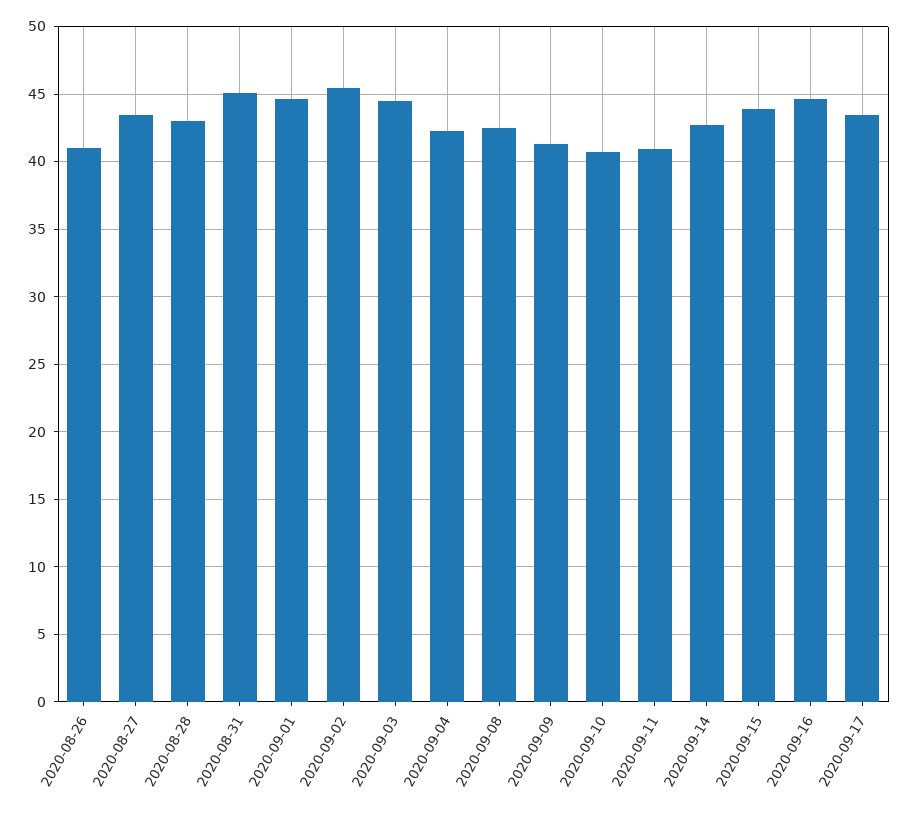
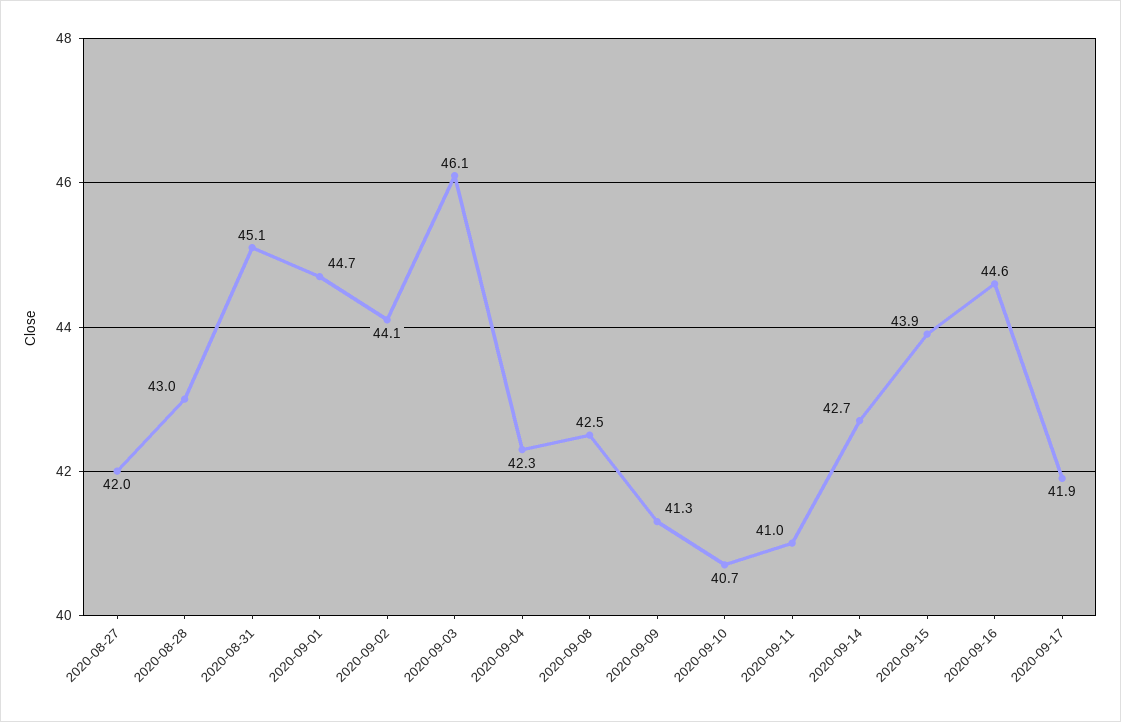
  {
-   "2020-08-26": 41,
-   "2020-08-27": 43.5,
+   "2020-08-27": 42,
    "2020-08-28": 43,
    "2020-08-31": 45.1,
    "2020-09-01": 44.7,
-   "2020-09-02": 45.5,
+   "2020-09-02": 44.1,
-   "2020-09-03": 44.5,
+   "2020-09-03": 46.1,
    "2020-09-04": 42.3,
    "2020-09-08": 42.5,
    "2020-09-09": 41.3,
    "2020-09-10": 40.7,
    "2020-09-11": 41,
    "2020-09-14": 42.7,
    "2020-09-15": 43.9,
    "2020-09-16": 44.6,
-   "2020-09-17": 43.5
+   "2020-09-17": 41.9
  }

